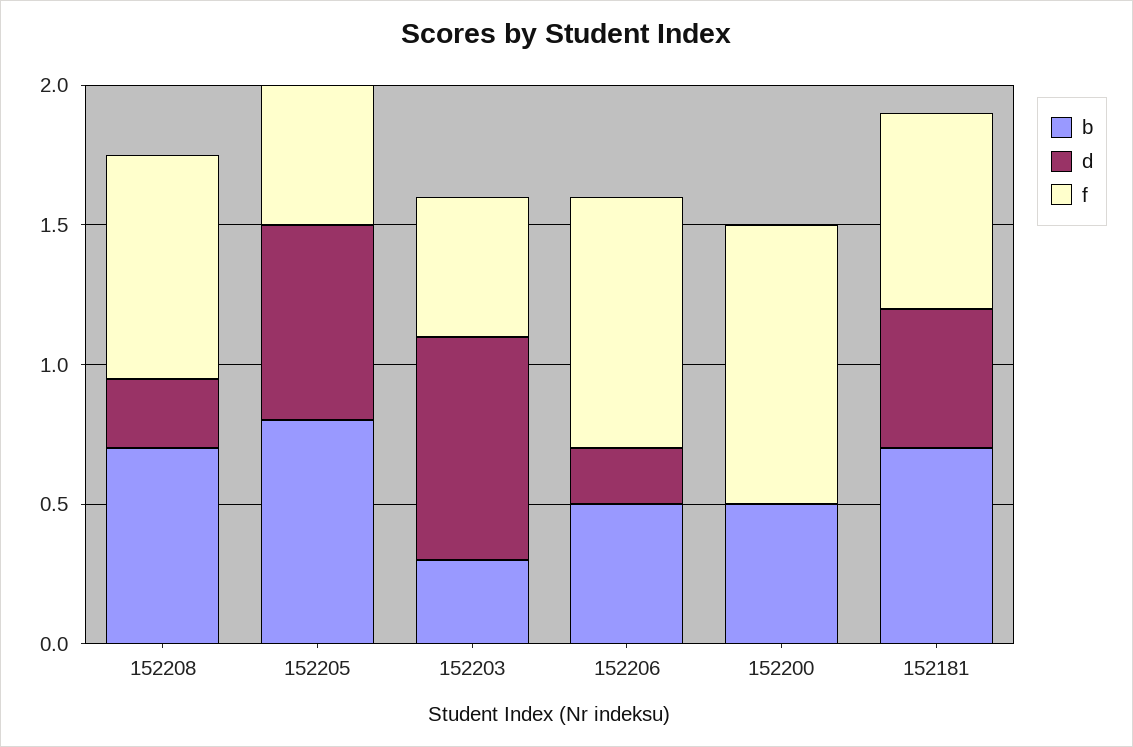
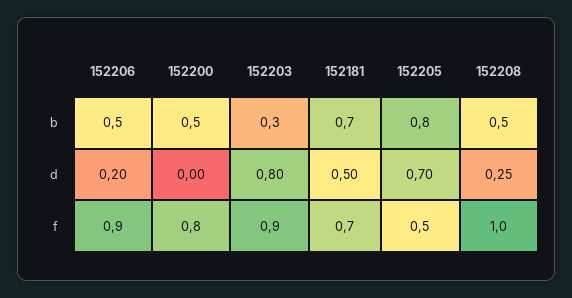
  {
    "b": {
-     "152208": 0.7,
+     "152208": 0.5,
      "152205": 0.8,
      "152203": 0.3,
      "152206": 0.5,
      "152200": 0.5,
      "152181": 0.7
    },
    "d": {
      "152208": 0.25,
      "152205": 0.7,
      "152203": 0.8,
      "152206": 0.2,
      "152200": 0,
      "152181": 0.5
    },
    "f": {
-     "152208": 0.8,
+     "152208": 1,
      "152205": 0.5,
-     "152203": 0.5,
+     "152203": 0.9,
      "152206": 0.9,
-     "152200": 1,
+     "152200": 0.8,
      "152181": 0.7
    }
  }

